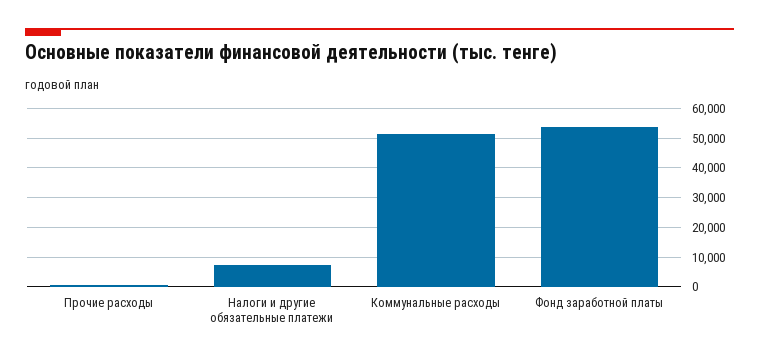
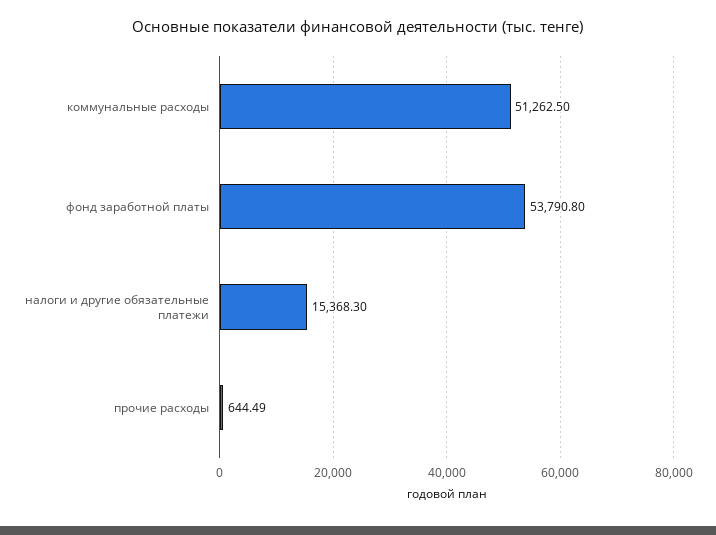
  {
    "Прочие расходы": 644.49,
-   "Налоги и другие обязательные платежи": 7500,
+   "Налоги и другие обязательные платежи": 15368.3,
    "Коммунальные расходы": 51262.5,
    "Фонд заработной платы": 53790.8
  }

